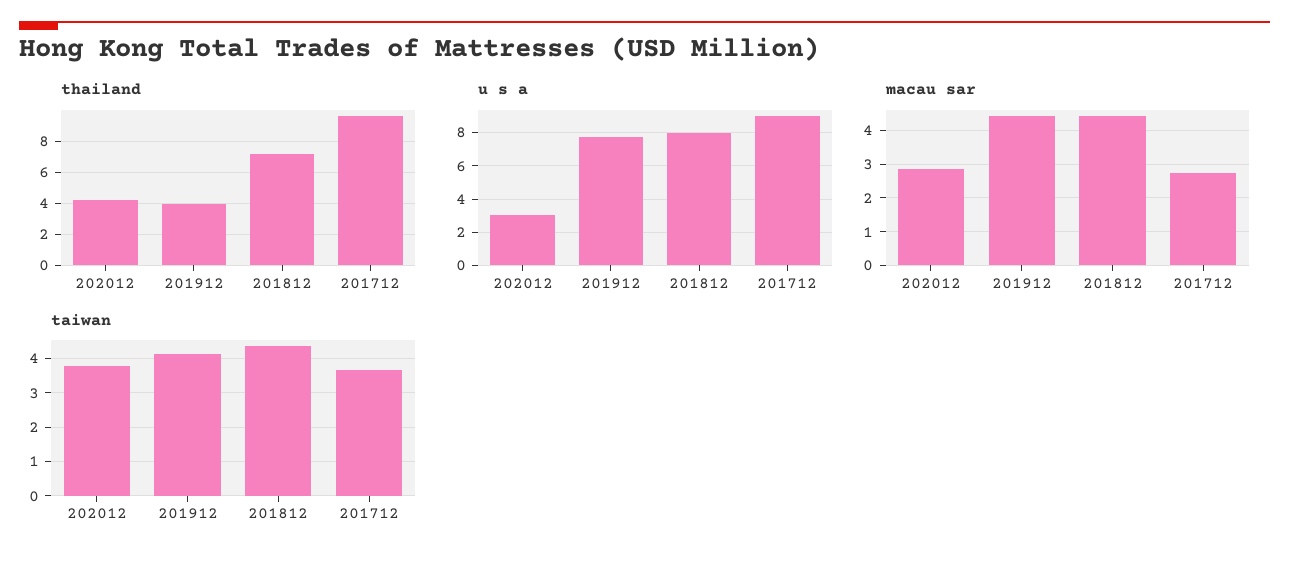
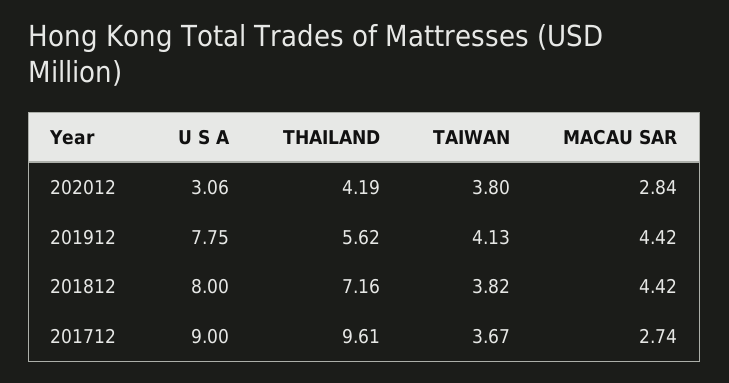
  {
    "thailand": {
      "202012": 4.19,
-     "201912": 4,
+     "201912": 5.62,
      "201812": 7.16,
      "201712": 9.61
    },
    "u s a": {
      "202012": 3.06,
      "201912": 7.75,
      "201812": 8,
      "201712": 9
    },
    "macau sar": {
      "202012": 2.84,
      "201912": 4.42,
      "201812": 4.42,
      "201712": 2.74
    },
    "taiwan": {
      "202012": 3.8,
      "201912": 4.13,
-     "201812": 4.4,
+     "201812": 3.82,
      "201712": 3.67
    }
  }

